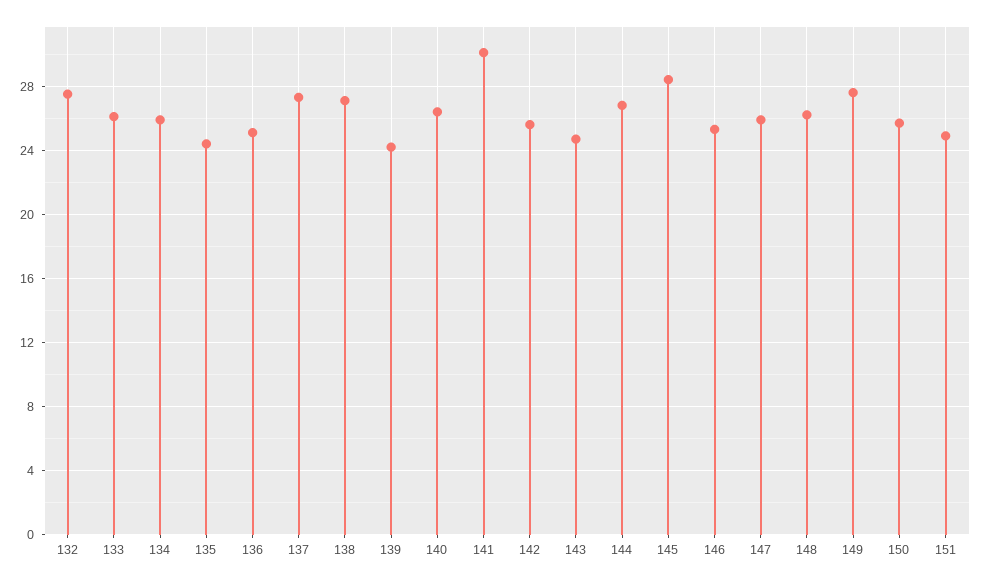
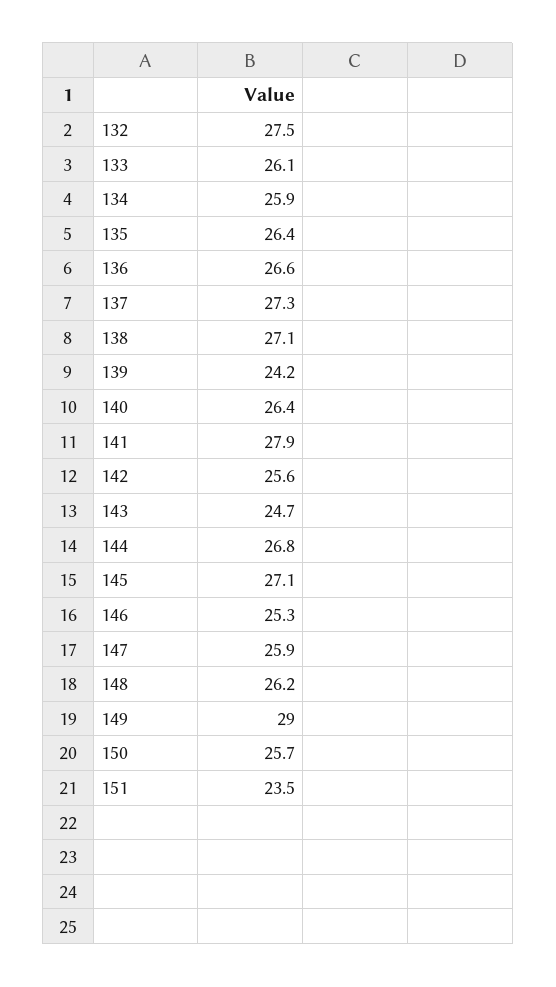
  {
    "132": 27.5,
    "133": 26.1,
    "134": 25.9,
-   "135": 24.5,
+   "135": 26.4,
-   "136": 25,
+   "136": 26.6,
    "137": 27.3,
    "138": 27.1,
    "139": 24.2,
    "140": 26.4,
-   "141": 30,
+   "141": 27.9,
    "142": 25.6,
    "143": 24.7,
    "144": 26.8,
-   "145": 28.5,
+   "145": 27.1,
    "146": 25.3,
    "147": 25.9,
    "148": 26.2,
-   "149": 27.5,
+   "149": 29,
    "150": 25.7,
-   "151": 25
+   "151": 23.5
  }

